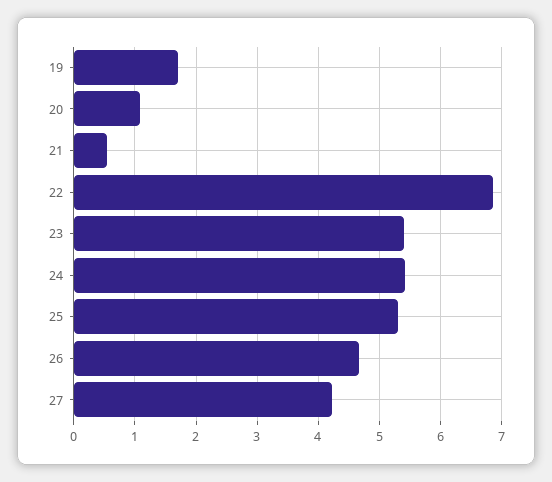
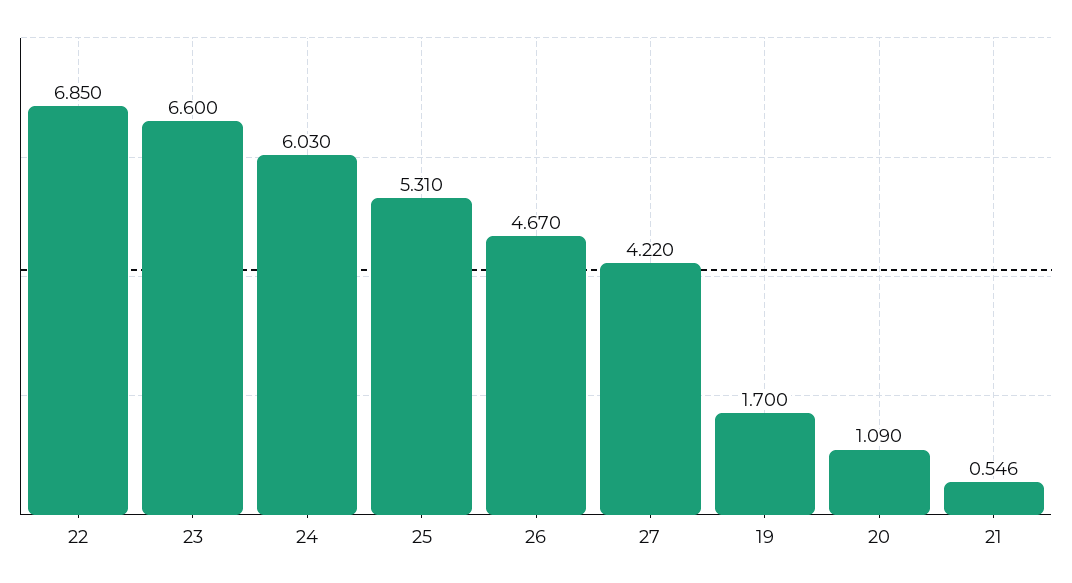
  {
    "19": 1.7,
    "20": 1.09,
    "21": 0.546,
    "22": 6.85,
-   "23": 5.4,
+   "23": 6.6,
-   "24": 5.4,
+   "24": 6.03,
    "25": 5.31,
    "26": 4.67,
    "27": 4.22
  }

